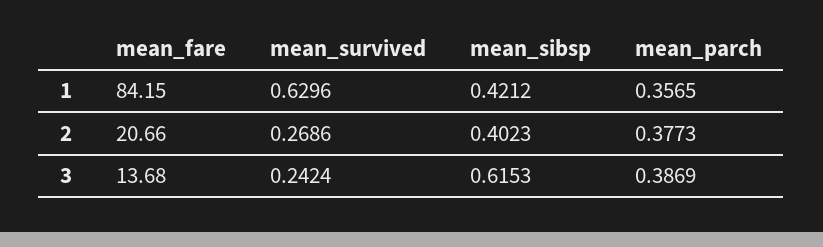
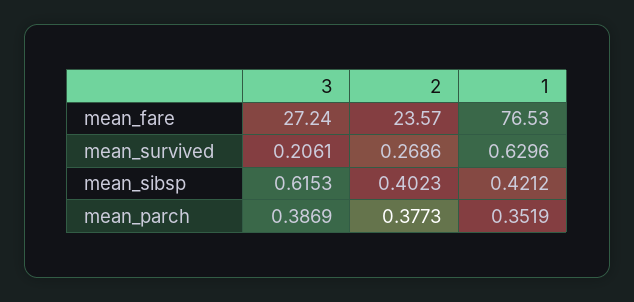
  {
    "mean_fare": {
-     "1": 84.15,
+     "1": 76.53,
-     "2": 20.66,
+     "2": 23.57,
-     "3": 13.68
+     "3": 27.24
    },
    "mean_survived": {
      "1": 0.6296,
      "2": 0.2686,
-     "3": 0.2424
+     "3": 0.2061
    },
    "mean_sibsp": {
      "1": 0.4212,
      "2": 0.4023,
      "3": 0.6153
    },
    "mean_parch": {
-     "1": 0.3565,
+     "1": 0.3519,
      "2": 0.3773,
      "3": 0.3869
    }
  }

